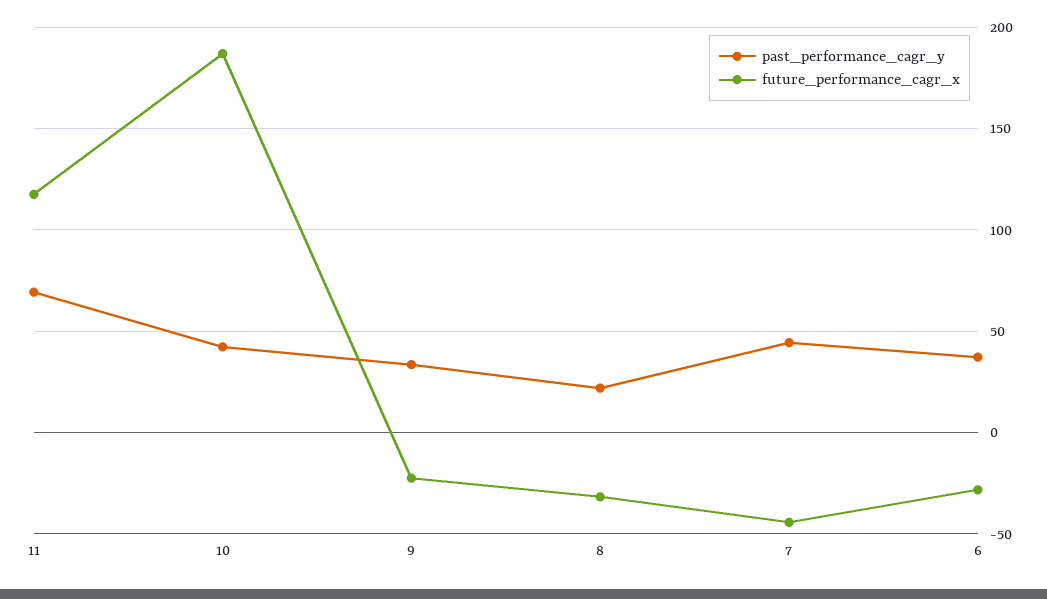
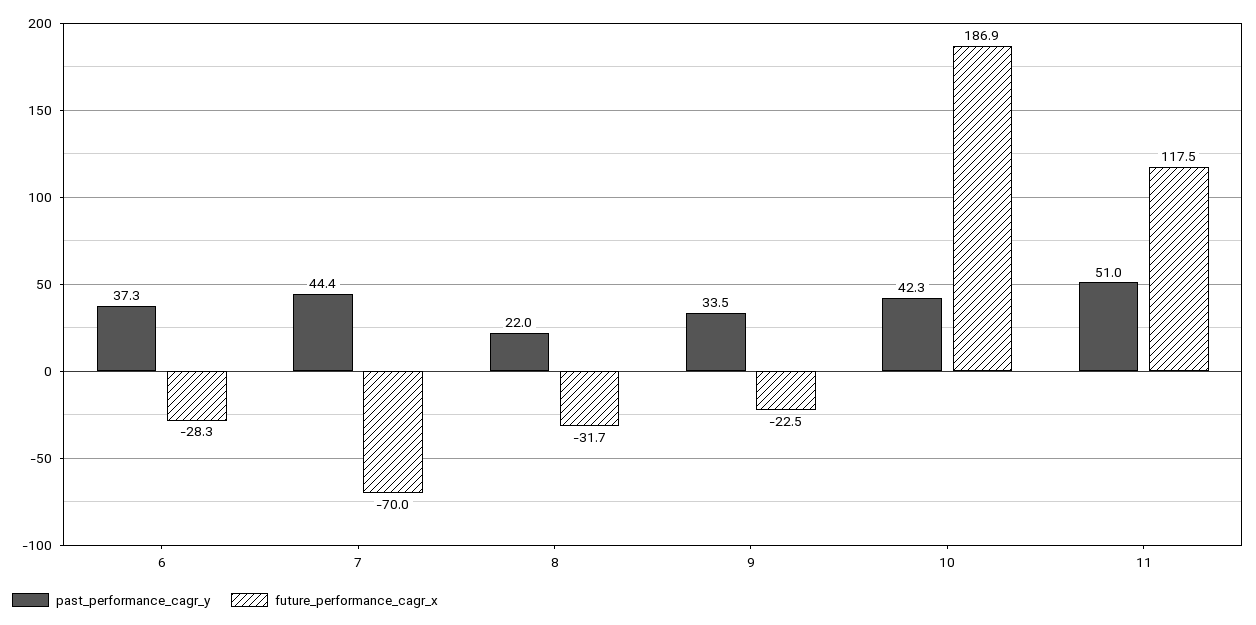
  {
    "past_performance_cagr_y": {
-     "11": 70,
+     "11": 51,
      "10": 42.3,
      "9": 33.5,
      "8": 22,
      "7": 44.4,
      "6": 37.3
    },
    "future_performance_cagr_x": {
      "11": 117.5,
      "10": 186.9,
      "9": -22.5,
      "8": -31.7,
-     "7": -45,
+     "7": -70,
      "6": -28.3
    }
  }

